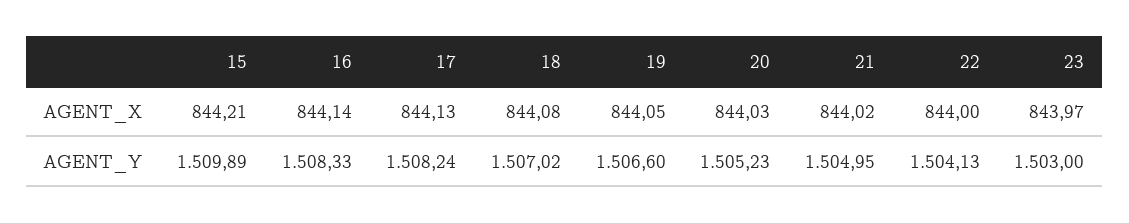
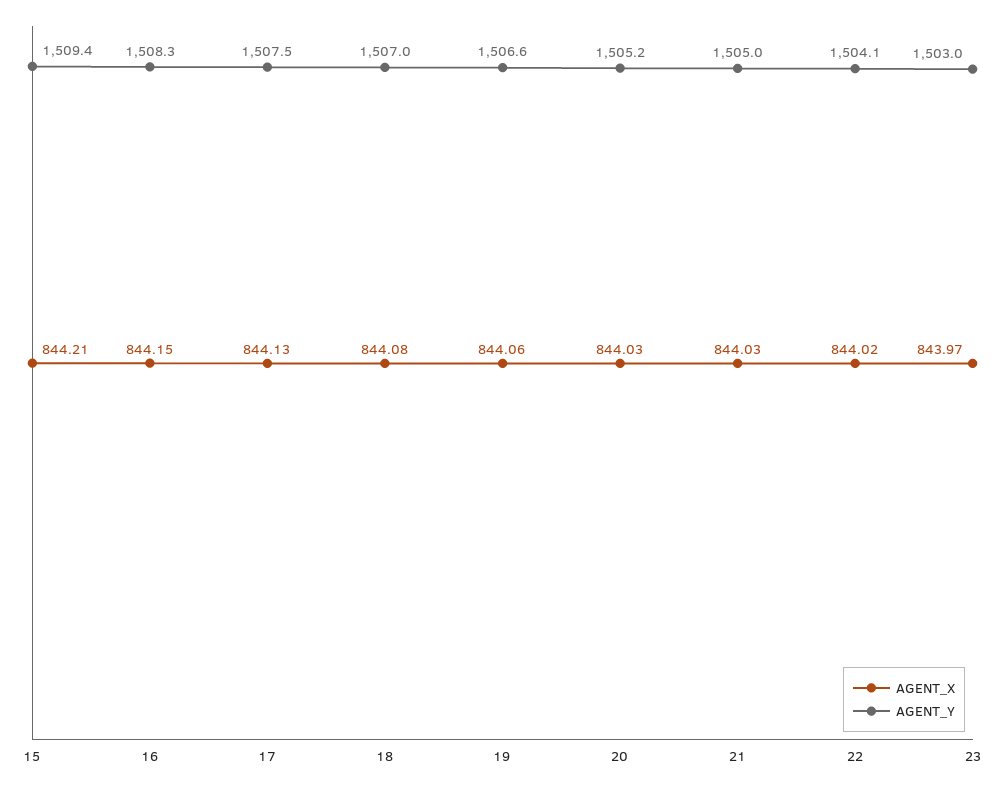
  {
    "AGENT_X": {
      "15": 844.21,
-     "16": 844.14,
+     "16": 844.15,
      "17": 844.13,
      "18": 844.08,
-     "19": 844.05,
+     "19": 844.06,
      "20": 844.03,
-     "21": 844.02,
+     "21": 844.03,
-     "22": 844,
+     "22": 844.02,
      "23": 843.97
    },
    "AGENT_Y": {
-     "15": 1509.89,
+     "15": 1509.4,
      "16": 1508.33,
-     "17": 1508.24,
+     "17": 1507.5,
      "18": 1507.02,
      "19": 1506.6,
      "20": 1505.23,
      "21": 1504.95,
      "22": 1504.13,
      "23": 1503
    }
  }

